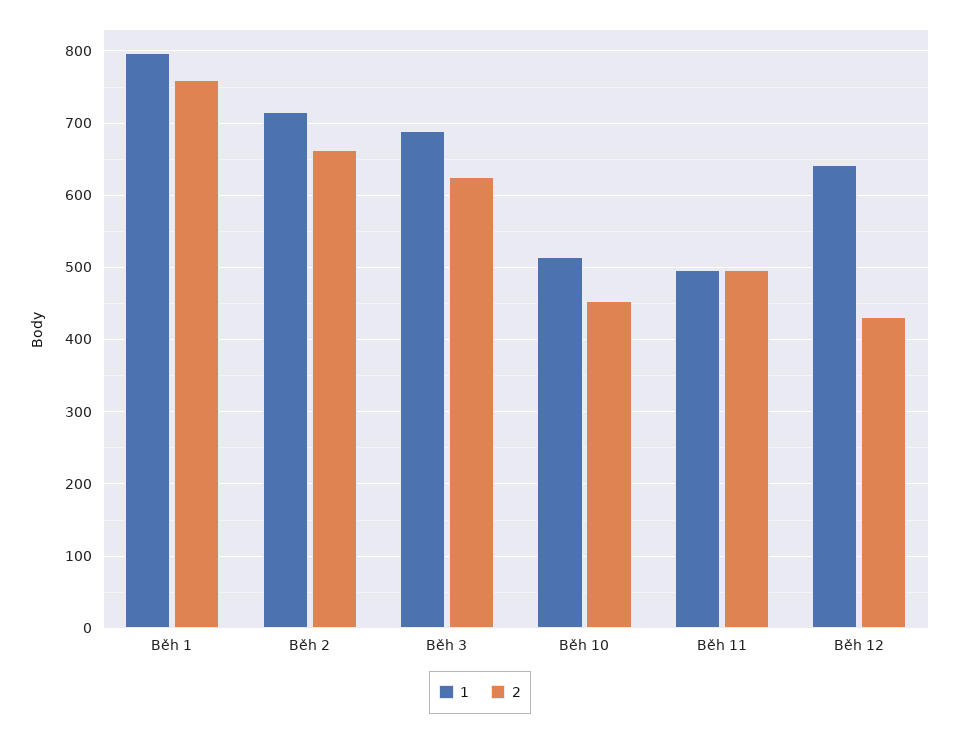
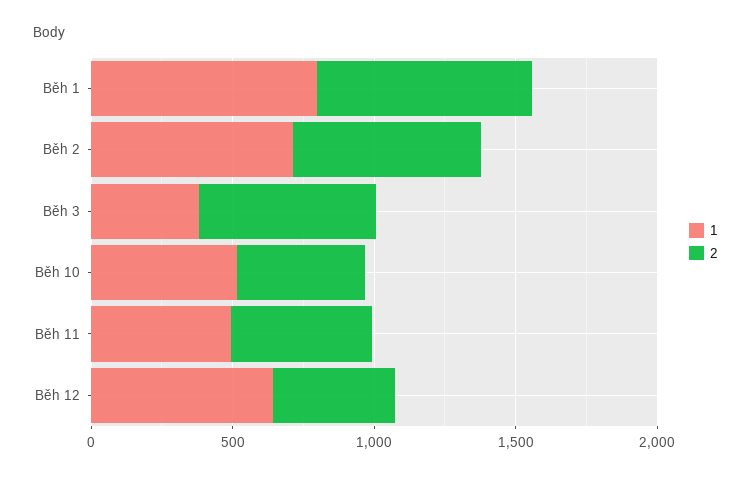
  {
    "1": {
      "Běh 1": 800,
      "Běh 2": 720,
-     "Běh 3": 690,
+     "Běh 3": 400,
      "Běh 10": 520,
      "Běh 11": 500,
      "Běh 12": 640
    },
    "2": {
      "Běh 1": 760,
      "Běh 2": 660,
      "Běh 3": 630,
      "Běh 10": 450,
      "Běh 11": 500,
      "Běh 12": 430
    }
  }

